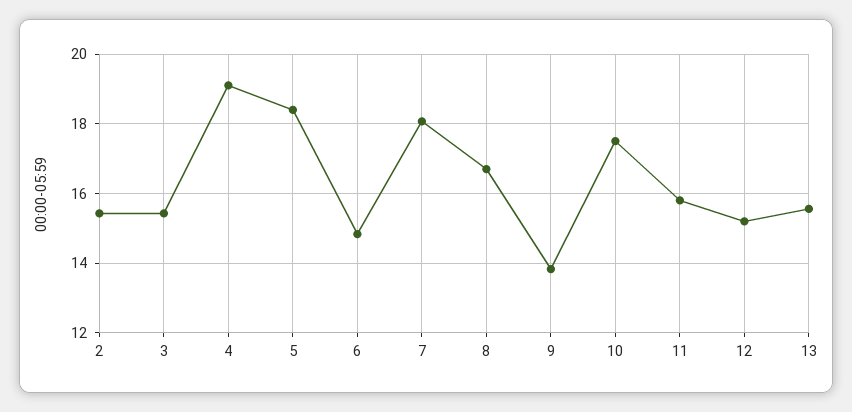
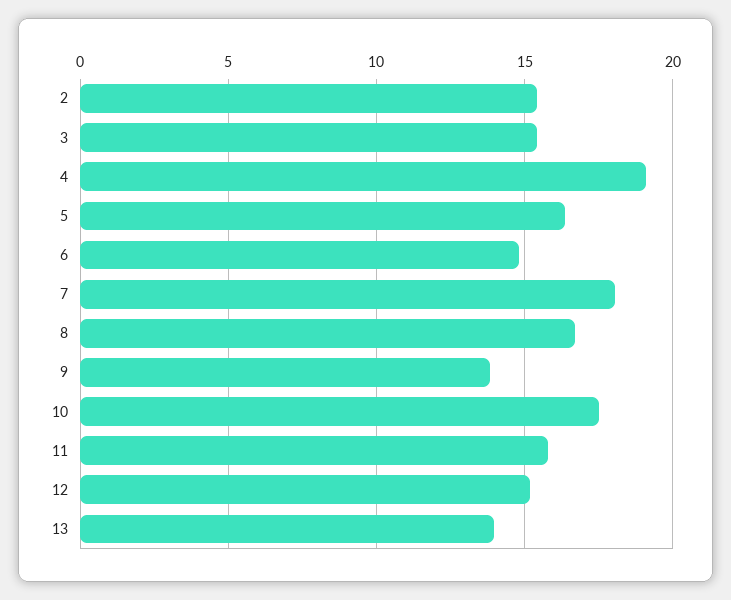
  {
    "2": 15.4,
    "3": 15.4,
    "4": 19.2,
-   "5": 18.4,
+   "5": 16.5,
    "6": 14.8,
    "7": 18,
    "8": 16.8,
    "9": 13.8,
    "10": 17.6,
    "11": 15.8,
    "12": 15.2,
-   "13": 15.6
+   "13": 14
  }

